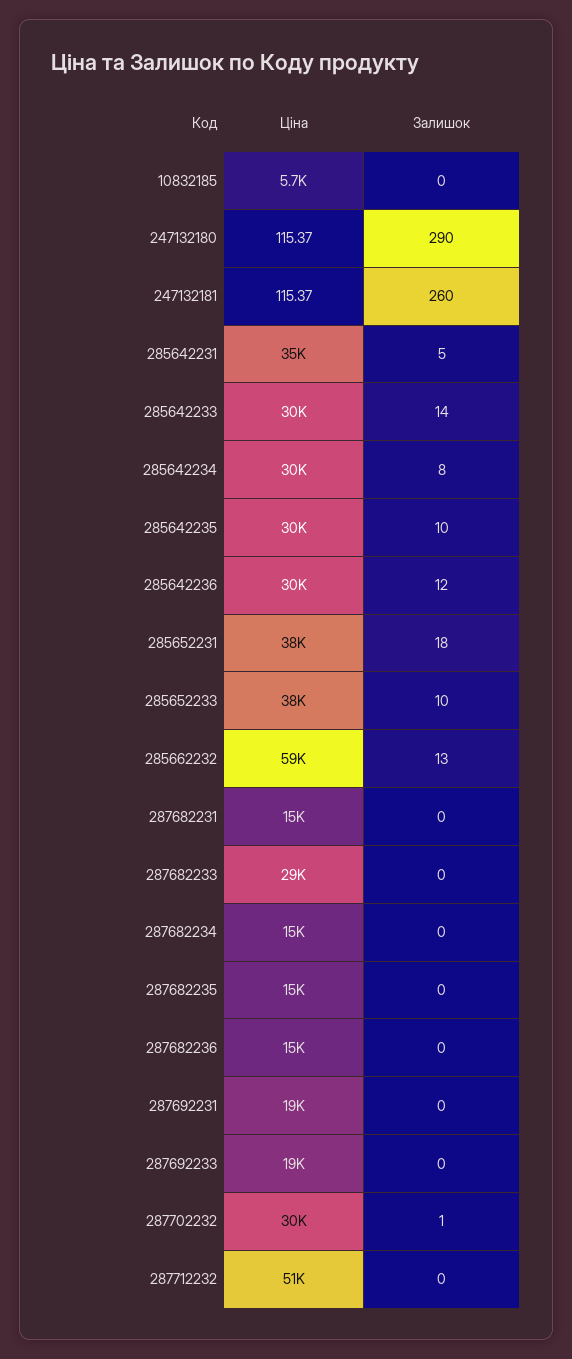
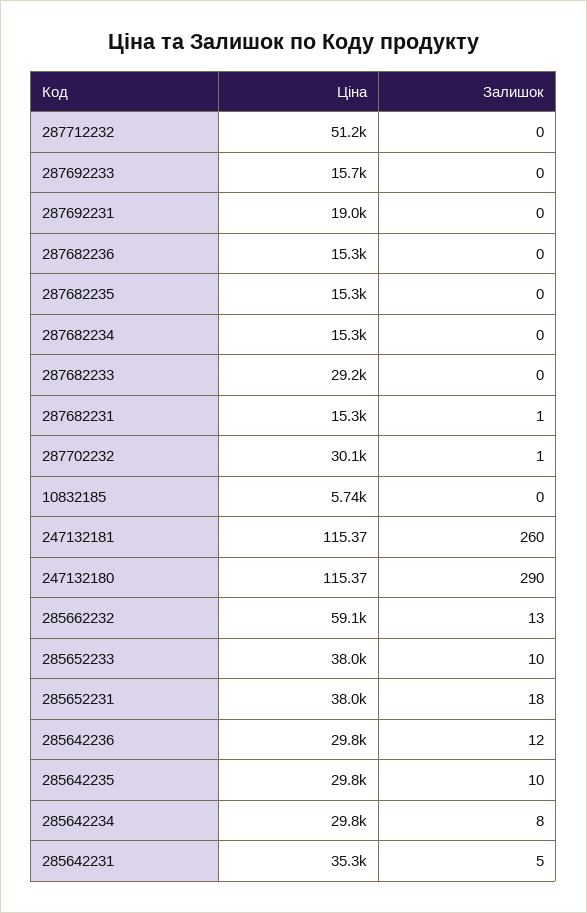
  {
    "Ціна": {
      "10832185": 5740,
      "247132180": 115.37,
      "247132181": 115.37,
      "285642231": 35300,
-     "285642233": 30000,
      "285642234": 29800,
      "285642235": 29800,
      "285642236": 29800,
      "285652231": 38000,
      "285652233": 38000,
      "285662232": 59100,
      "287682231": 15300,
      "287682233": 29200,
      "287682234": 15300,
      "287682235": 15300,
      "287682236": 15300,
      "287692231": 19000,
-     "287692233": 19000,
+     "287692233": 15700,
      "287702232": 30100,
      "287712232": 51200
    },
    "Залишок": {
      "10832185": 0,
      "247132180": 290,
      "247132181": 260,
      "285642231": 5,
-     "285642233": 14,
      "285642234": 8,
      "285642235": 10,
      "285642236": 12,
      "285652231": 18,
      "285652233": 10,
      "285662232": 13,
-     "287682231": 0,
+     "287682231": 1,
      "287682233": 0,
      "287682234": 0,
      "287682235": 0,
      "287682236": 0,
      "287692231": 0,
      "287692233": 0,
      "287702232": 1,
      "287712232": 0
    }
  }

